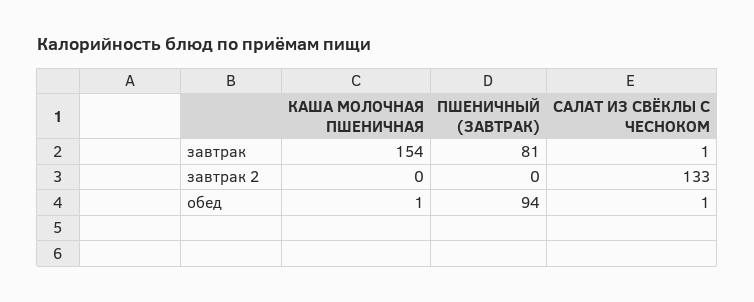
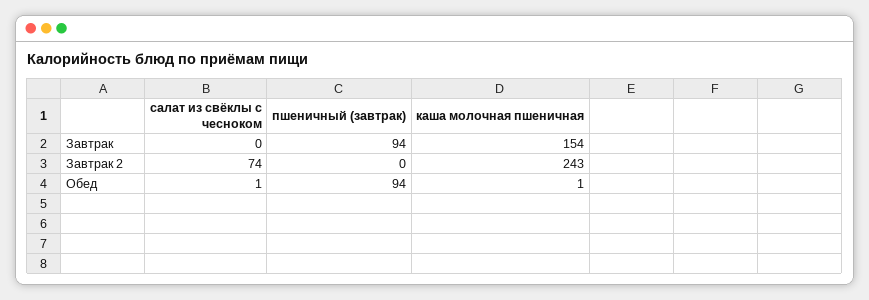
  {
    "КАША МОЛОЧНАЯ ПШЕНИЧНАЯ": {
      "завтрак": 154,
-     "завтрак 2": 0,
+     "завтрак 2": 243,
      "обед": 1
    },
    "ПШЕНИЧНЫЙ (ЗАВТРАК)": {
-     "завтрак": 81,
+     "завтрак": 94,
      "завтрак 2": 0,
      "обед": 94
    },
    "САЛАТ ИЗ СВЁКЛЫ С ЧЕСНОКОМ": {
-     "завтрак": 1,
+     "завтрак": 0,
-     "завтрак 2": 133,
+     "завтрак 2": 74,
      "обед": 1
    }
  }

